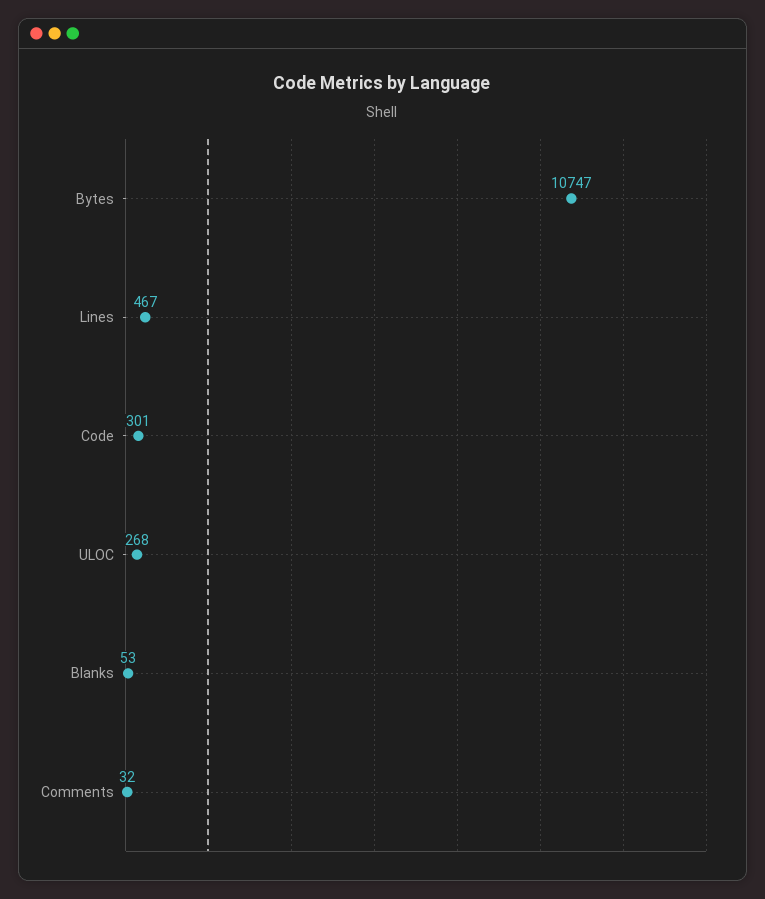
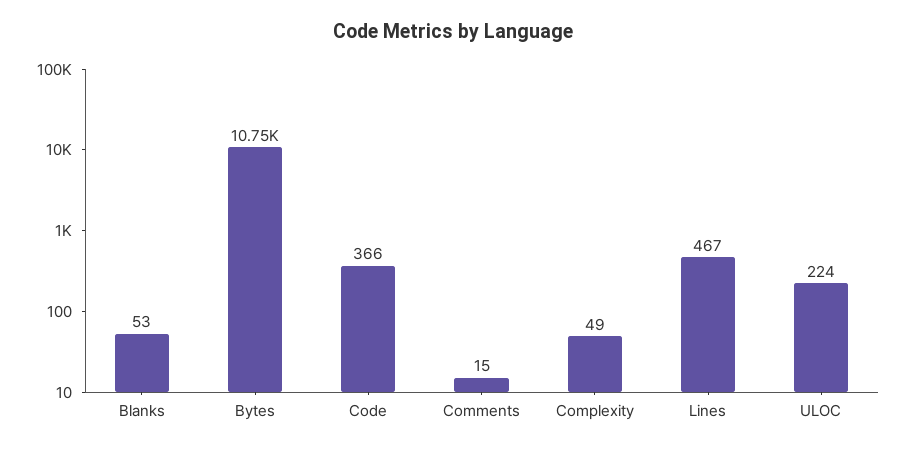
  {
    "Bytes": 10747,
    "Lines": 467,
-   "Code": 301,
+   "Code": 366,
-   "ULOC": 268,
+   "ULOC": 224,
    "Blanks": 53,
-   "Comments": 32
+   "Comments": 15,
+   "Complexity": 49
  }

